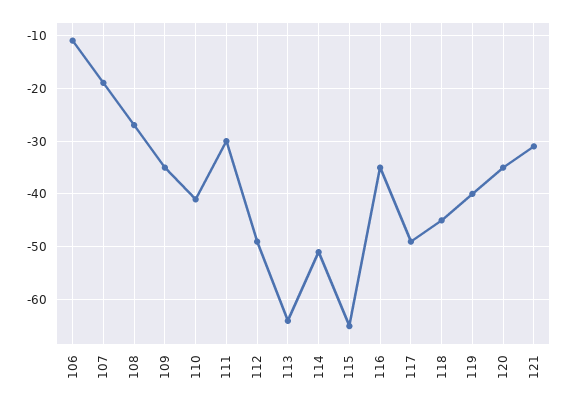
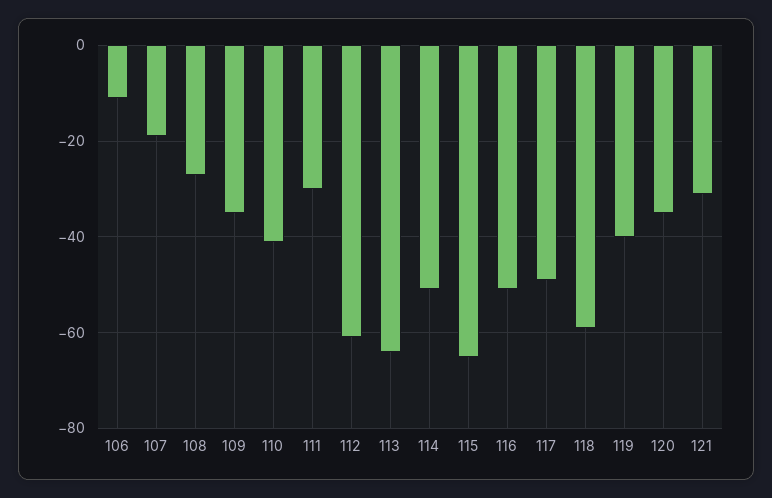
  {
    "106": -10,
    "107": -20,
    "108": -25,
    "109": -35,
    "110": -40,
    "111": -30,
-   "112": -50,
+   "112": -60,
    "113": -65,
    "114": -50,
    "115": -65,
-   "116": -35,
+   "116": -50,
    "117": -50,
-   "118": -45,
+   "118": -60,
    "119": -40,
    "120": -35,
    "121": -30
  }

